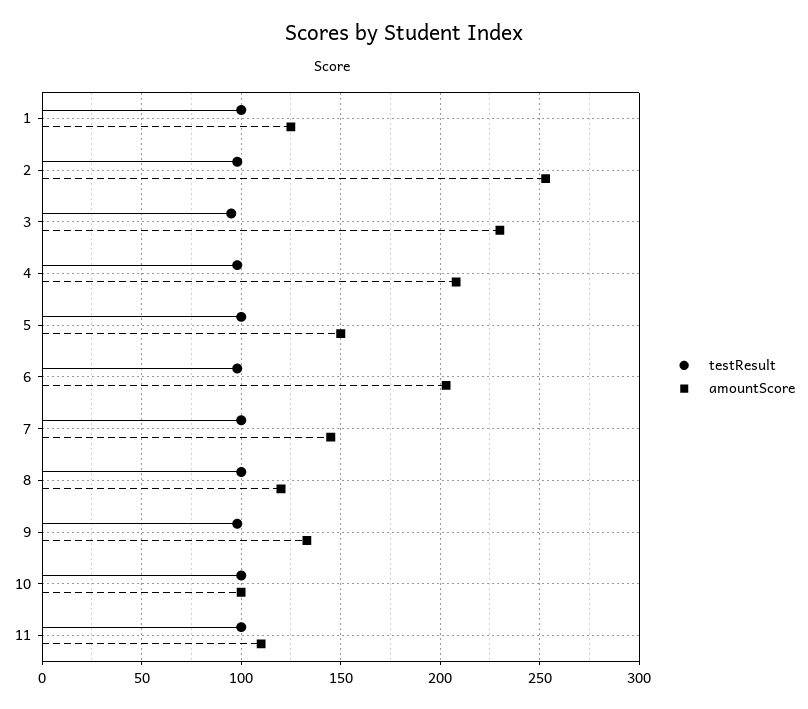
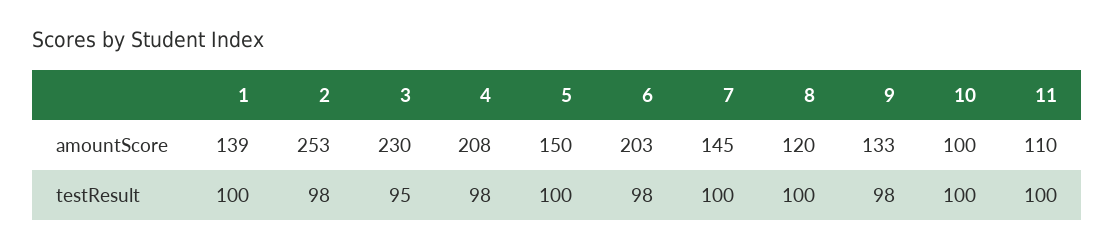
  {
    "testResult": {
      "1": 100,
      "2": 98,
      "3": 95,
      "4": 98,
      "5": 100,
      "6": 98,
      "7": 100,
      "8": 100,
      "9": 98,
      "10": 100,
      "11": 100
    },
    "amountScore": {
-     "1": 125,
+     "1": 139,
      "2": 253,
      "3": 230,
      "4": 208,
      "5": 150,
      "6": 203,
      "7": 145,
      "8": 120,
      "9": 133,
      "10": 100,
      "11": 110
    }
  }

